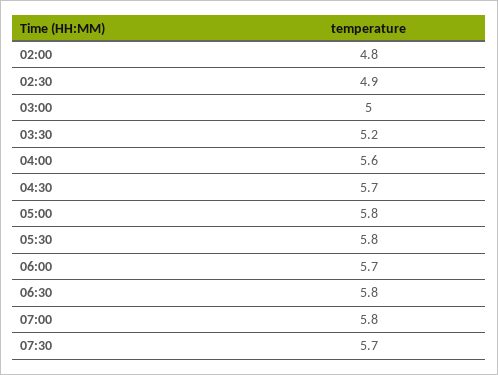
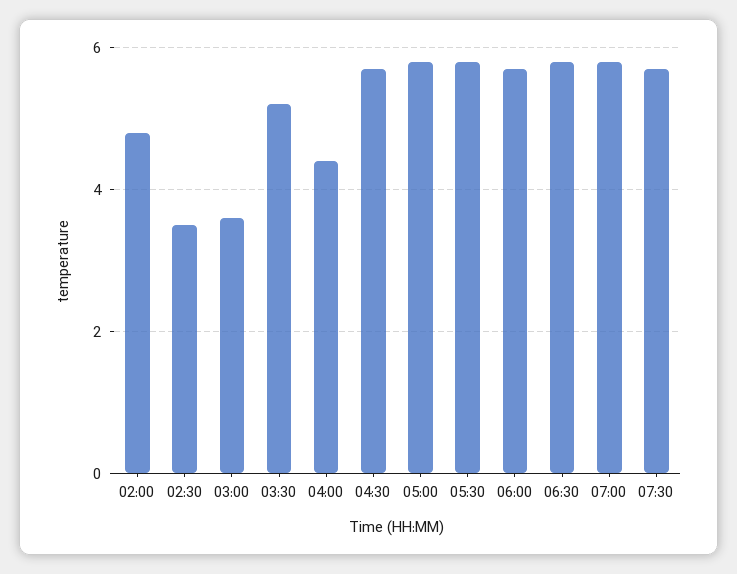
  {
    "02:00": 4.8,
-   "02:30": 4.9,
+   "02:30": 3.5,
-   "03:00": 5,
+   "03:00": 3.5,
    "03:30": 5.2,
-   "04:00": 5.6,
+   "04:00": 4.5,
    "04:30": 5.7,
    "05:00": 5.8,
    "05:30": 5.8,
    "06:00": 5.7,
    "06:30": 5.8,
    "07:00": 5.8,
    "07:30": 5.7
  }

